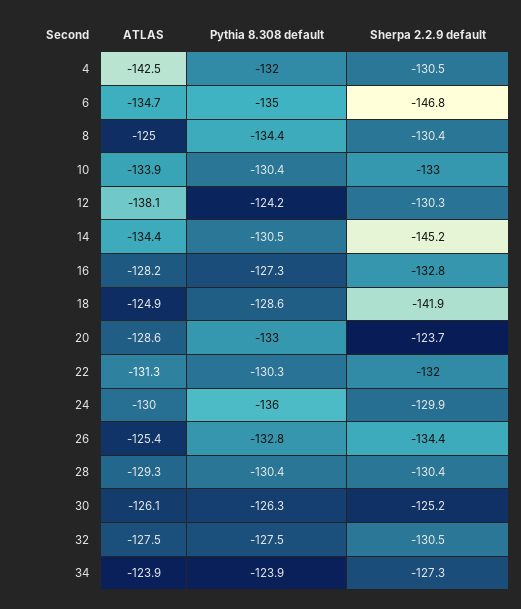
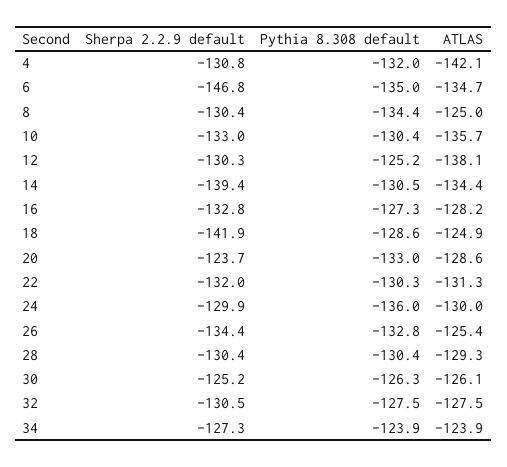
  {
    "ATLAS": {
-     "4": -142.5,
+     "4": -142.1,
      "6": -134.7,
      "8": -125,
-     "10": -133.9,
+     "10": -135.7,
      "12": -138.1,
      "14": -134.4,
      "16": -128.2,
      "18": -124.9,
      "20": -128.6,
      "22": -131.3,
      "24": -130,
      "26": -125.4,
      "28": -129.3,
      "30": -126.1,
      "32": -127.5,
      "34": -123.9
    },
    "Pythia 8.308 default": {
      "4": -132,
      "6": -135,
      "8": -134.4,
      "10": -130.4,
-     "12": -124.2,
+     "12": -125.2,
      "14": -130.5,
      "16": -127.3,
      "18": -128.6,
      "20": -133,
      "22": -130.3,
      "24": -136,
      "26": -132.8,
      "28": -130.4,
      "30": -126.3,
      "32": -127.5,
      "34": -123.9
    },
    "Sherpa 2.2.9 default": {
-     "4": -130.5,
+     "4": -130.8,
      "6": -146.8,
      "8": -130.4,
      "10": -133,
      "12": -130.3,
-     "14": -145.2,
+     "14": -139.4,
      "16": -132.8,
      "18": -141.9,
      "20": -123.7,
      "22": -132,
      "24": -129.9,
      "26": -134.4,
      "28": -130.4,
      "30": -125.2,
      "32": -130.5,
      "34": -127.3
    }
  }

